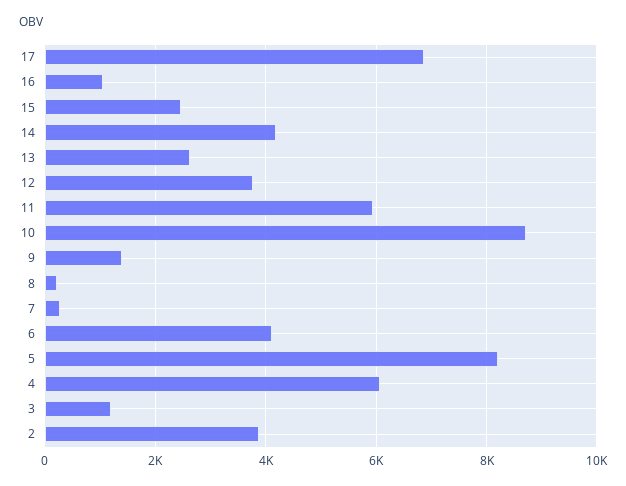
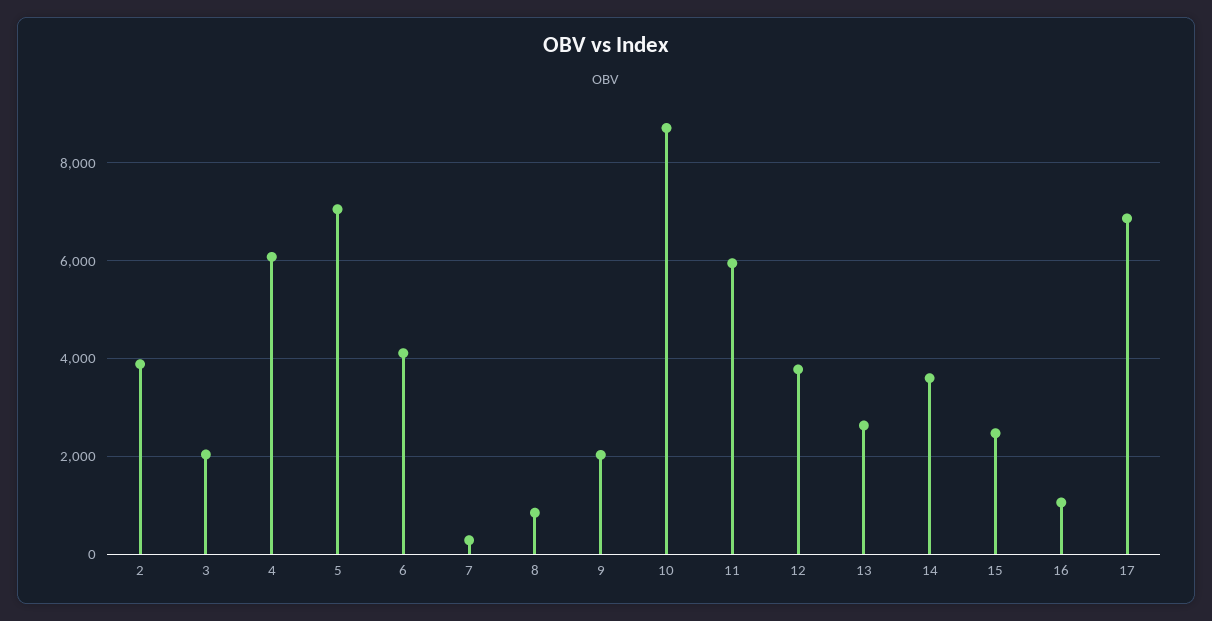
  {
    "17": 6800,
    "16": 1000,
    "15": 2400,
-   "14": 4200,
+   "14": 3600,
    "13": 2600,
    "12": 3800,
    "11": 6000,
    "10": 8800,
-   "9": 1400,
+   "9": 2000,
-   "8": 200,
+   "8": 800,
    "7": 200,
    "6": 4200,
-   "5": 8200,
+   "5": 7000,
    "4": 6000,
-   "3": 1200,
+   "3": 2000,
    "2": 3800
  }

